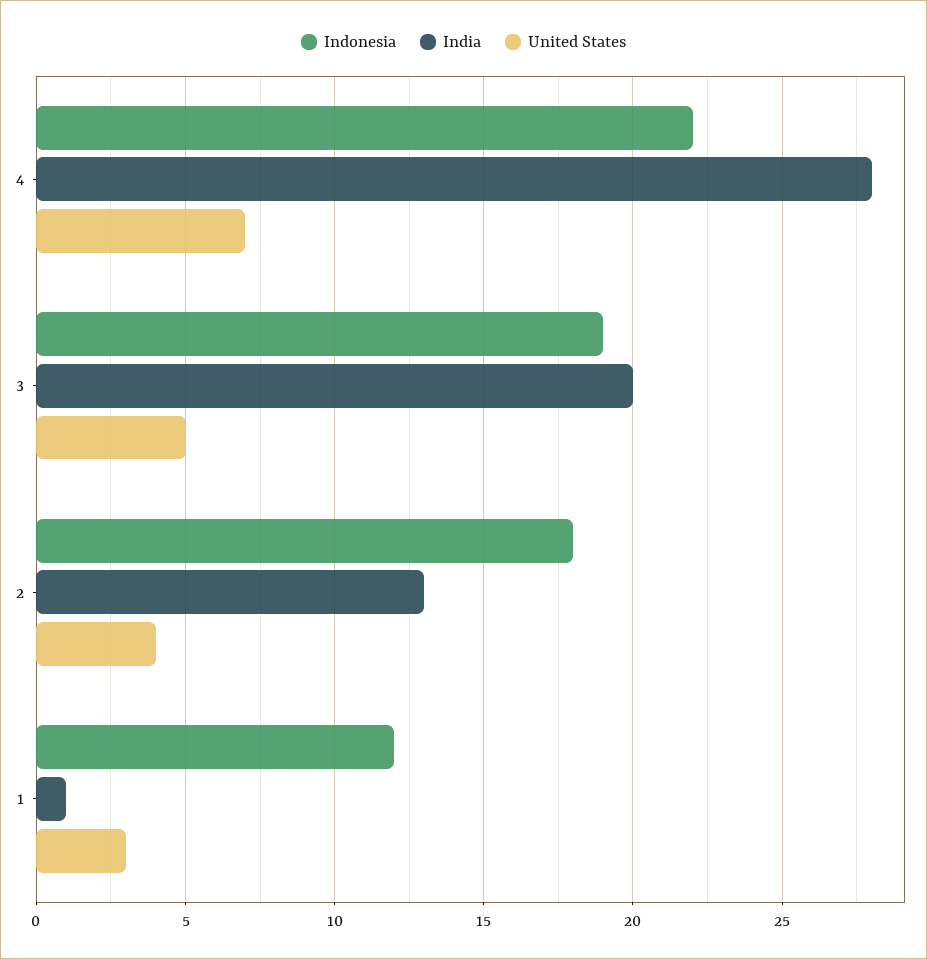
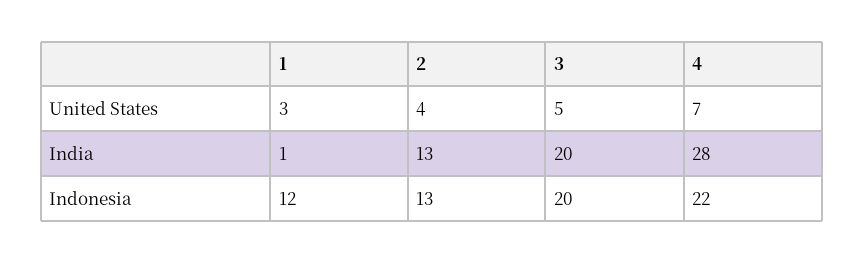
  {
    "Indonesia": {
      "4": 22,
-     "3": 19,
+     "3": 20,
-     "2": 18,
+     "2": 13,
      "1": 12
    },
    "India": {
      "4": 28,
      "3": 20,
      "2": 13,
      "1": 1
    },
    "United States": {
      "4": 7,
      "3": 5,
      "2": 4,
      "1": 3
    }
  }

